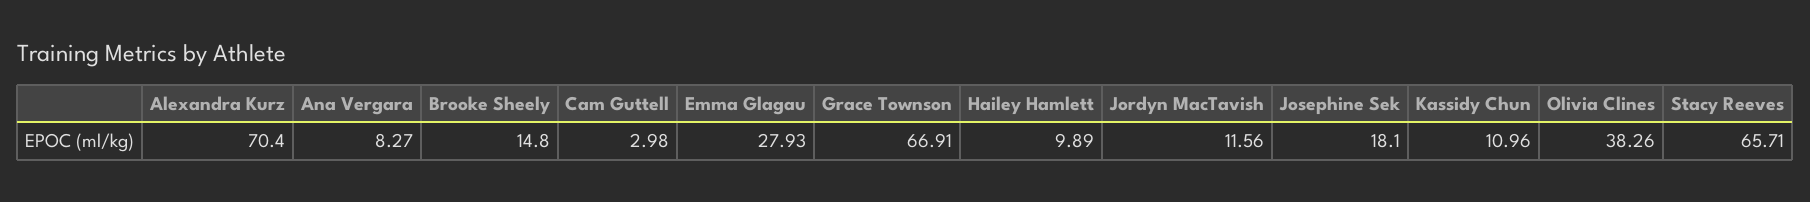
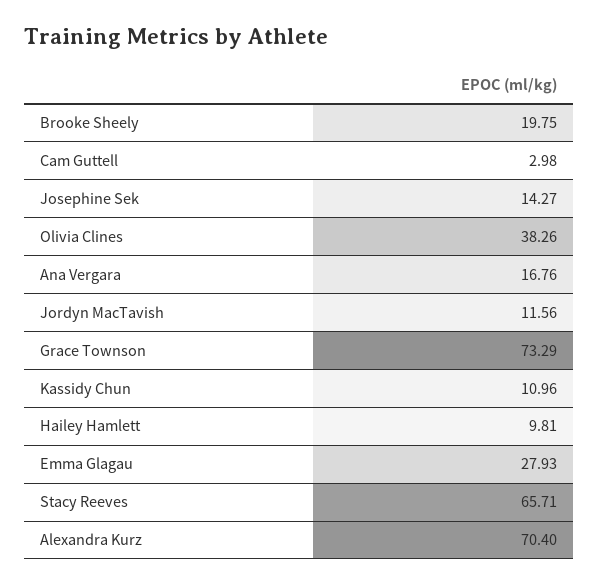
  {
    "Alexandra Kurz": 70.4,
-   "Ana Vergara": 8.27,
+   "Ana Vergara": 16.76,
-   "Brooke Sheely": 14.8,
+   "Brooke Sheely": 19.75,
    "Cam Guttell": 2.98,
    "Emma Glagau": 27.93,
-   "Grace Townson": 66.91,
+   "Grace Townson": 73.29,
-   "Hailey Hamlett": 9.89,
+   "Hailey Hamlett": 9.81,
    "Jordyn MacTavish": 11.56,
-   "Josephine Sek": 18.1,
+   "Josephine Sek": 14.27,
    "Kassidy Chun": 10.96,
    "Olivia Clines": 38.26,
    "Stacy Reeves": 65.71
  }

